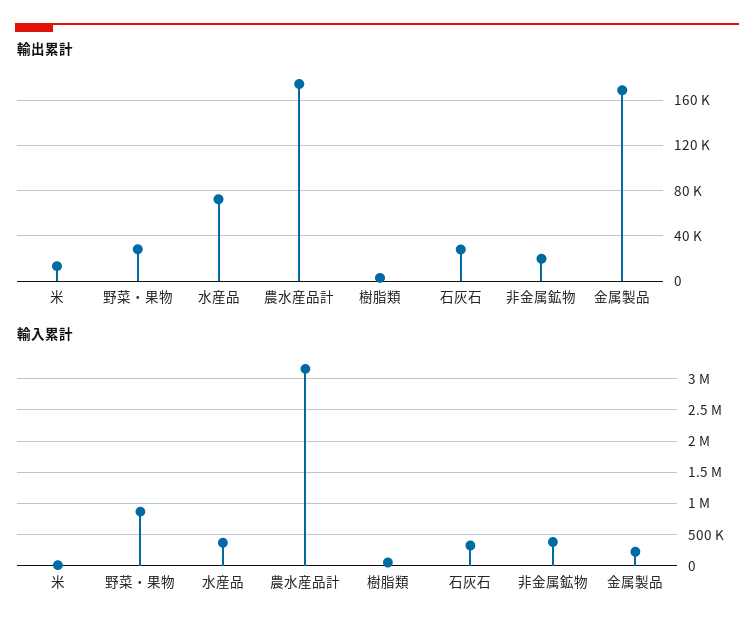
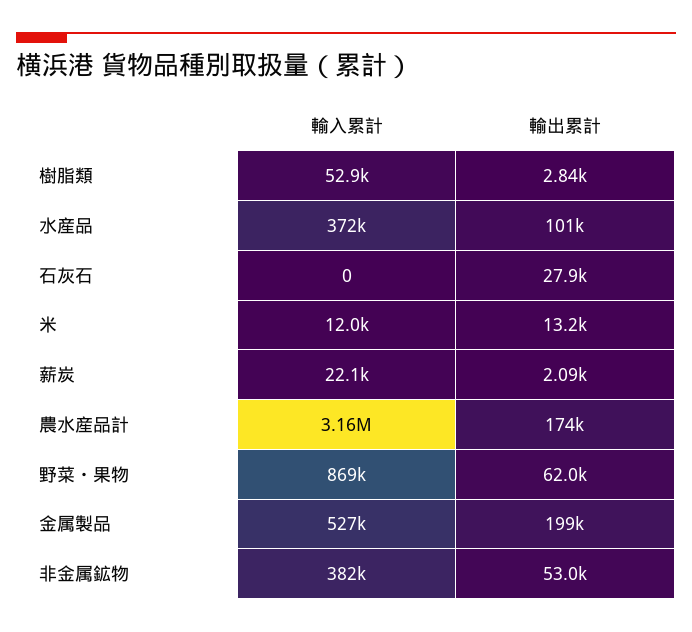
  {
    "輸出累計": {
      "米": 13200,
-     "野菜・果物": 30000,
+     "野菜・果物": 62000,
-     "水産品": 70000,
+     "水産品": 101000,
      "農水産品計": 174000,
      "樹脂類": 2840,
      "石灰石": 27900,
-     "非金属鉱物": 20000,
+     "非金属鉱物": 53000,
-     "金属製品": 170000
+     "金属製品": 199000,
+     "薪炭": 2090
    },
    "輸入累計": {
      "米": 12000,
      "野菜・果物": 869000,
      "水産品": 372000,
      "農水産品計": 3160000,
      "樹脂類": 52900,
-     "石灰石": 300000,
+     "石灰石": 0,
      "非金属鉱物": 382000,
-     "金属製品": 200000
+     "金属製品": 527000,
+     "薪炭": 22100
    }
  }

